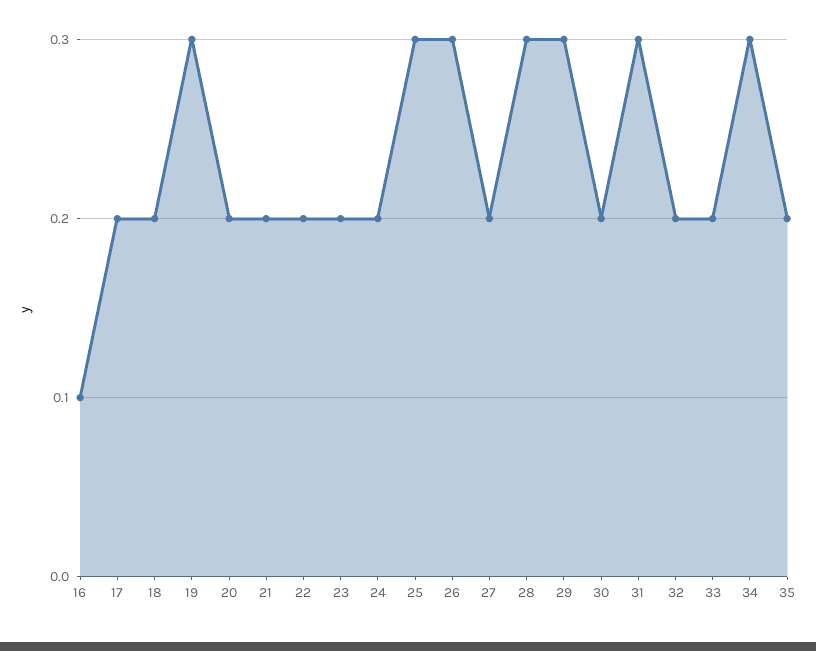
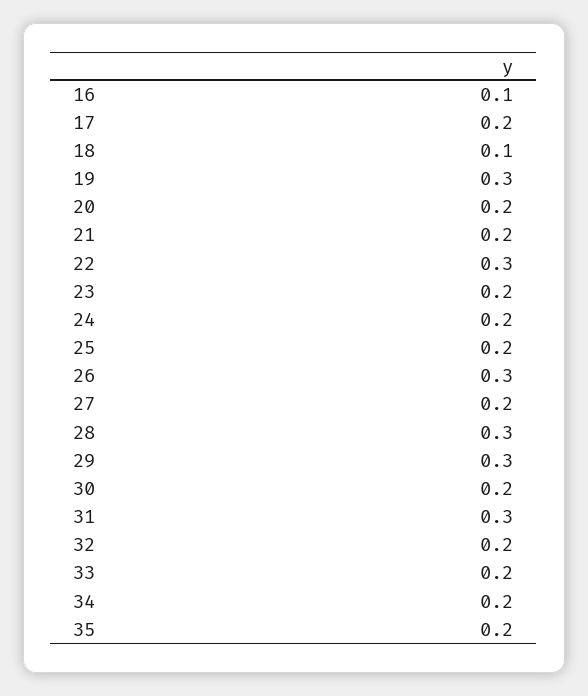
  {
    "16": 0.1,
    "17": 0.2,
-   "18": 0.2,
+   "18": 0.1,
    "19": 0.3,
    "20": 0.2,
    "21": 0.2,
-   "22": 0.2,
+   "22": 0.3,
    "23": 0.2,
    "24": 0.2,
-   "25": 0.3,
+   "25": 0.2,
    "26": 0.3,
    "27": 0.2,
    "28": 0.3,
    "29": 0.3,
    "30": 0.2,
    "31": 0.3,
    "32": 0.2,
    "33": 0.2,
-   "34": 0.3,
+   "34": 0.2,
    "35": 0.2
  }

